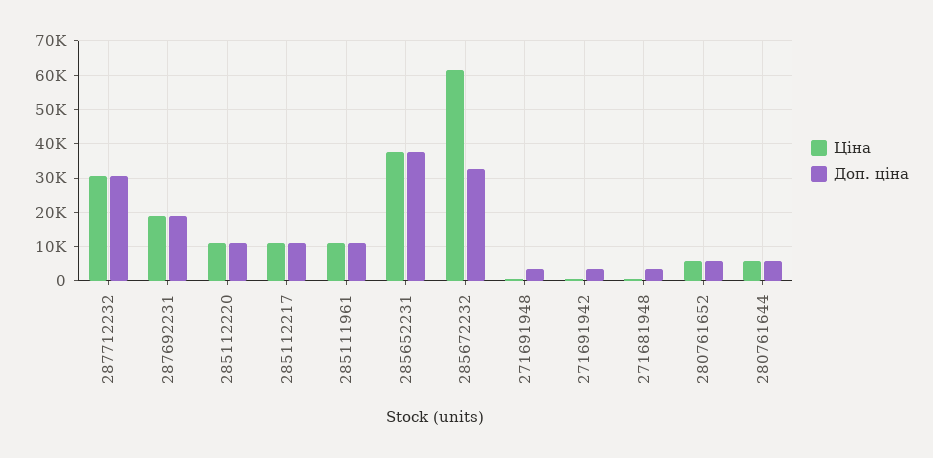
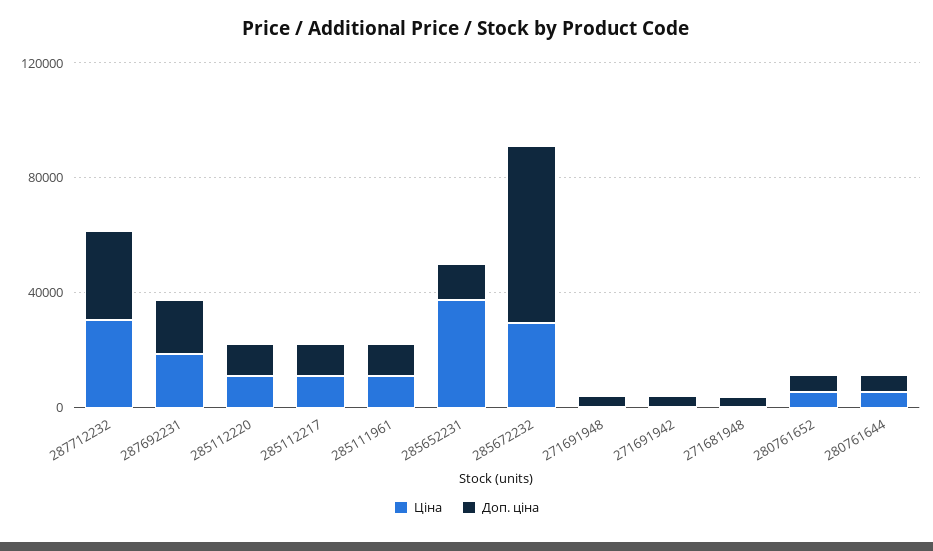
  {
    "Ціна": {
      "287712232": 30000,
      "287692231": 18000,
      "285112220": 12000,
      "285112217": 12000,
      "285111961": 12000,
      "285652231": 38000,
-     "285672232": 62000,
+     "285672232": 30000,
      "271691948": 0,
      "271691942": 0,
      "271681948": 0,
      "280761652": 6000,
      "280761644": 6000
    },
    "Доп. ціна": {
      "287712232": 30000,
      "287692231": 18000,
      "285112220": 12000,
      "285112217": 12000,
      "285111961": 12000,
-     "285652231": 38000,
+     "285652231": 10000,
-     "285672232": 32000,
+     "285672232": 60000,
      "271691948": 4000,
      "271691942": 4000,
      "271681948": 4000,
      "280761652": 6000,
      "280761644": 6000
    }
  }

